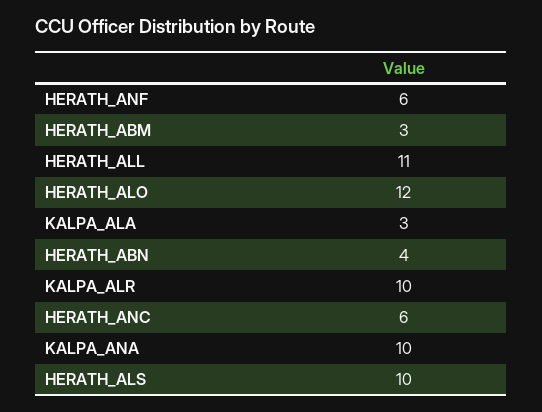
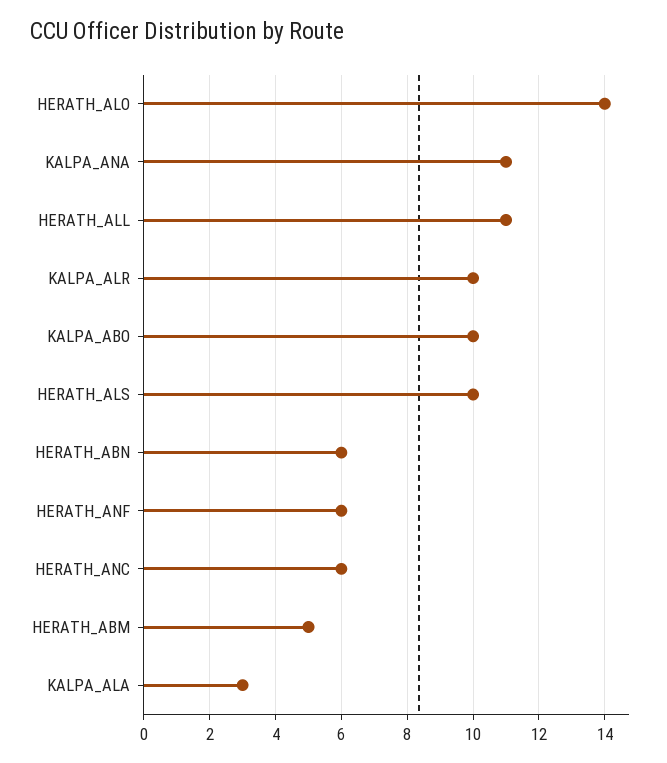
  {
    "HERATH_ANF": 6,
-   "HERATH_ABM": 3,
+   "HERATH_ABM": 5,
    "HERATH_ALL": 11,
-   "HERATH_ALO": 12,
+   "HERATH_ALO": 14,
    "KALPA_ALA": 3,
-   "HERATH_ABN": 4,
+   "HERATH_ABN": 6,
    "KALPA_ALR": 10,
    "HERATH_ANC": 6,
-   "KALPA_ANA": 10,
+   "KALPA_ANA": 11,
-   "HERATH_ALS": 10
+   "HERATH_ALS": 10,
+   "KALPA_ABO": 10
  }

